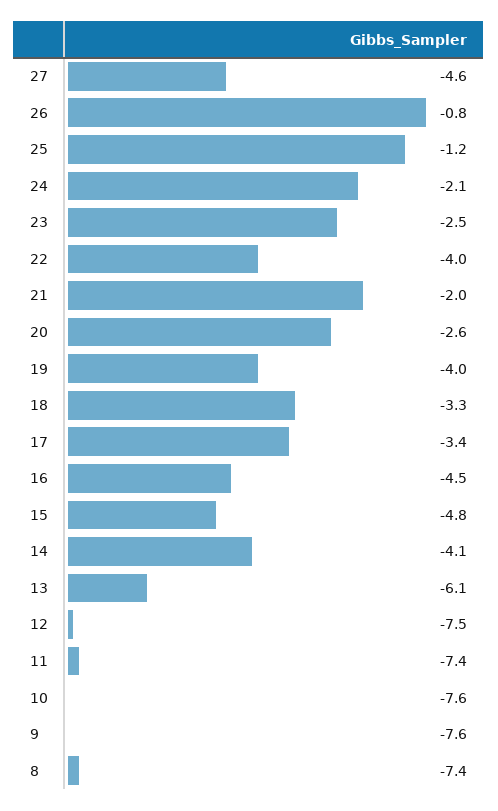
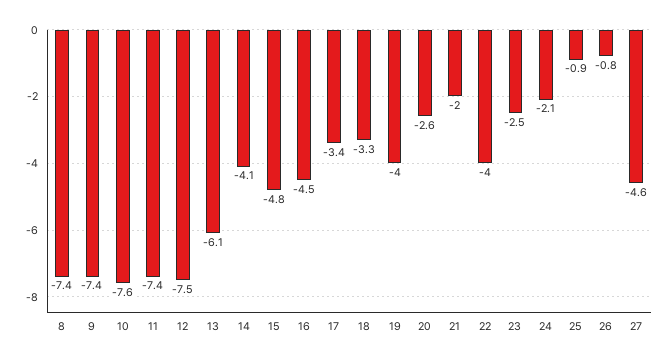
  {
    "27": -4.6,
    "26": -0.8,
-   "25": -1.2,
+   "25": -0.9,
    "24": -2.1,
    "23": -2.5,
    "22": -4,
    "21": -2,
    "20": -2.6,
    "19": -4,
    "18": -3.3,
    "17": -3.4,
    "16": -4.5,
    "15": -4.8,
    "14": -4.1,
    "13": -6.1,
    "12": -7.5,
    "11": -7.4,
    "10": -7.6,
-   "9": -7.6,
+   "9": -7.4,
    "8": -7.4
  }

